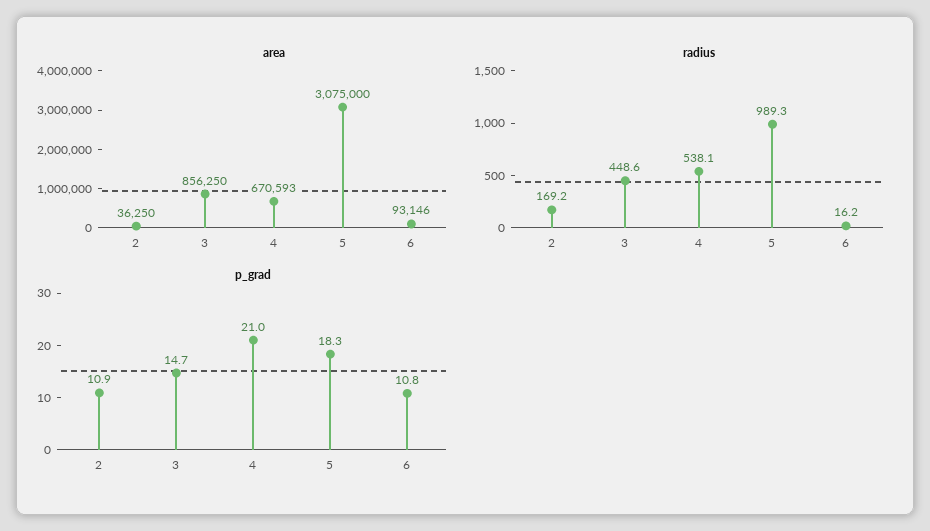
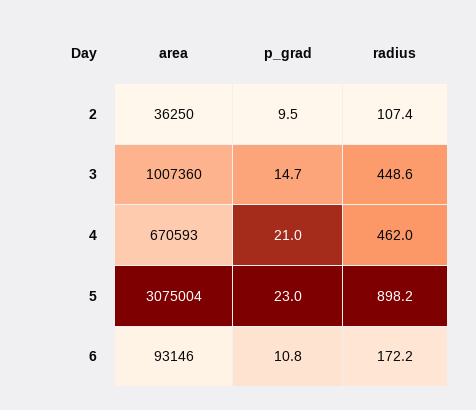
  {
    "area": {
      "2": 36250,
-     "3": 856250,
+     "3": 1007360,
      "4": 670593,
-     "5": 3075000,
+     "5": 3075004,
      "6": 93146
    },
    "radius": {
-     "2": 169.2,
+     "2": 107.4,
      "3": 448.6,
-     "4": 538.1,
+     "4": 462,
-     "5": 989.3,
+     "5": 898.2,
-     "6": 16.2
+     "6": 172.2
    },
    "p_grad": {
-     "2": 10.9,
+     "2": 9.5,
      "3": 14.7,
      "4": 21,
-     "5": 18.3,
+     "5": 23,
      "6": 10.8
    }
  }

